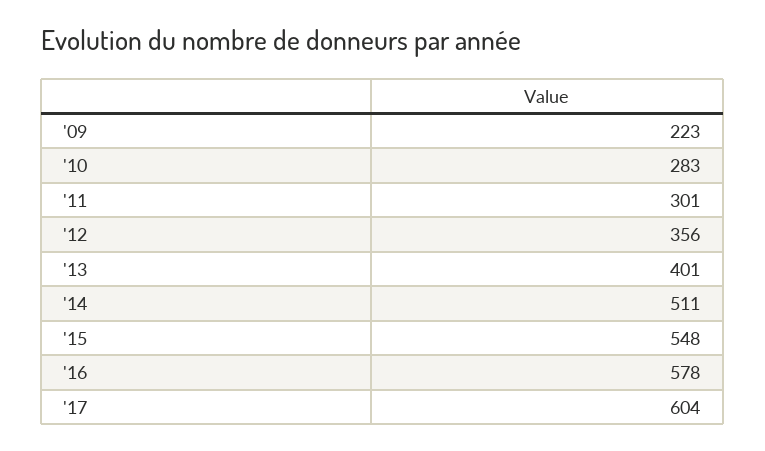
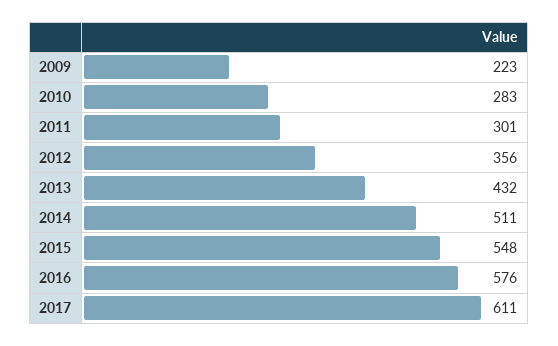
  {
    "'09": 223,
    "'10": 283,
    "'11": 301,
    "'12": 356,
-   "'13": 401,
+   "'13": 432,
    "'14": 511,
    "'15": 548,
-   "'16": 578,
+   "'16": 576,
-   "'17": 604
+   "'17": 611
  }

